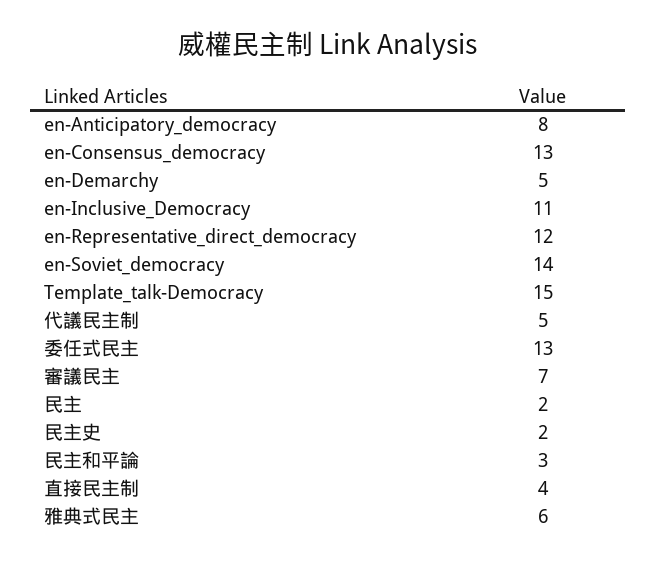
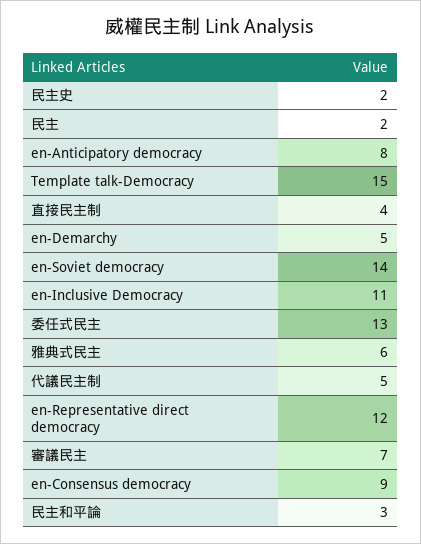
  {
    "en-Anticipatory_democracy": 8,
-   "en-Consensus_democracy": 13,
+   "en-Consensus_democracy": 9,
    "en-Demarchy": 5,
    "en-Inclusive_Democracy": 11,
    "en-Representative_direct_democracy": 12,
    "en-Soviet_democracy": 14,
    "Template_talk-Democracy": 15,
    "代議民主制": 5,
    "委任式民主": 13,
    "審議民主": 7,
    "民主": 2,
    "民主史": 2,
    "民主和平論": 3,
    "直接民主制": 4,
    "雅典式民主": 6
  }

